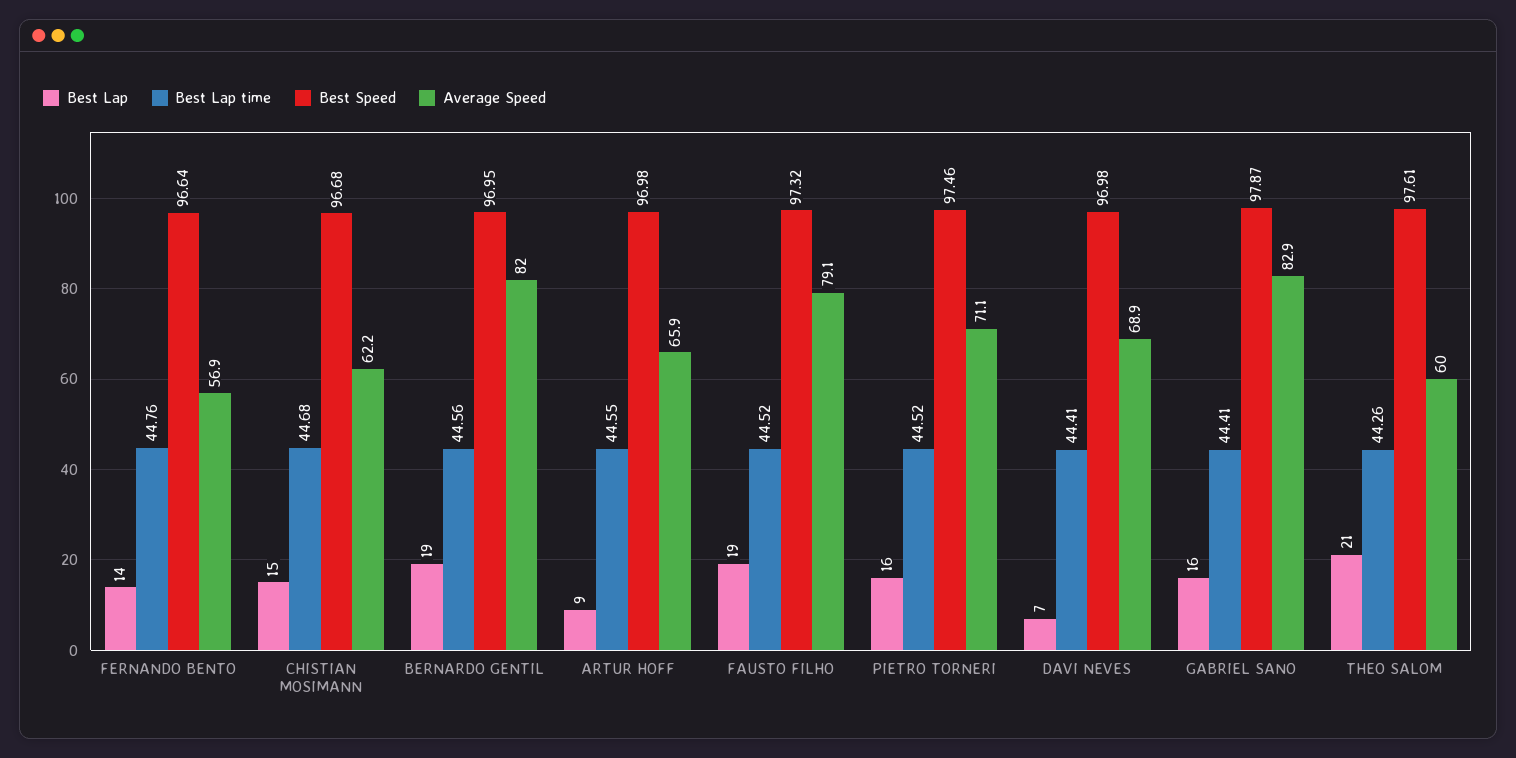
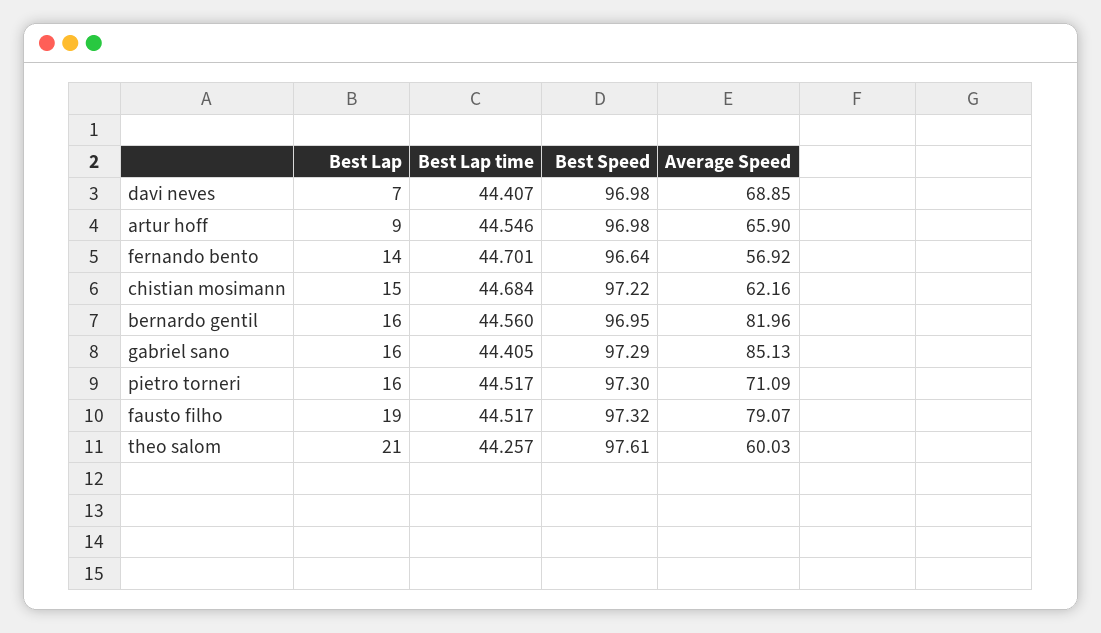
  {
    "Best Lap": {
      "FERNANDO BENTO": 14,
      "CHISTIAN MOSIMANN": 15,
-     "BERNARDO GENTIL": 19,
+     "BERNARDO GENTIL": 16,
      "ARTUR HOFF": 9,
      "FAUSTO FILHO": 19,
      "PIETRO TORNERI": 16,
      "DAVI NEVES": 7,
      "GABRIEL SANO": 16,
      "THEO SALOM": 21
    },
    "Best Lap time": {
-     "FERNANDO BENTO": 44.76,
+     "FERNANDO BENTO": 44.701,
      "CHISTIAN MOSIMANN": 44.684,
      "BERNARDO GENTIL": 44.56,
      "ARTUR HOFF": 44.546,
      "FAUSTO FILHO": 44.517,
      "PIETRO TORNERI": 44.517,
      "DAVI NEVES": 44.407,
      "GABRIEL SANO": 44.405,
      "THEO SALOM": 44.257
    },
    "Best Speed": {
      "FERNANDO BENTO": 96.64,
-     "CHISTIAN MOSIMANN": 96.68,
+     "CHISTIAN MOSIMANN": 97.22,
      "BERNARDO GENTIL": 96.95,
      "ARTUR HOFF": 96.98,
      "FAUSTO FILHO": 97.32,
-     "PIETRO TORNERI": 97.46,
+     "PIETRO TORNERI": 97.3,
      "DAVI NEVES": 96.98,
-     "GABRIEL SANO": 97.87,
+     "GABRIEL SANO": 97.29,
      "THEO SALOM": 97.61
    },
    "Average Speed": {
      "FERNANDO BENTO": 56.92,
      "CHISTIAN MOSIMANN": 62.16,
      "BERNARDO GENTIL": 81.96,
      "ARTUR HOFF": 65.9,
      "FAUSTO FILHO": 79.07,
      "PIETRO TORNERI": 71.09,
      "DAVI NEVES": 68.85,
-     "GABRIEL SANO": 82.9,
+     "GABRIEL SANO": 85.13,
      "THEO SALOM": 60.03
    }
  }

